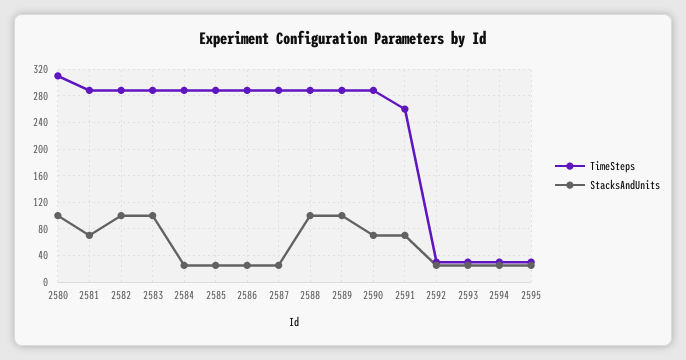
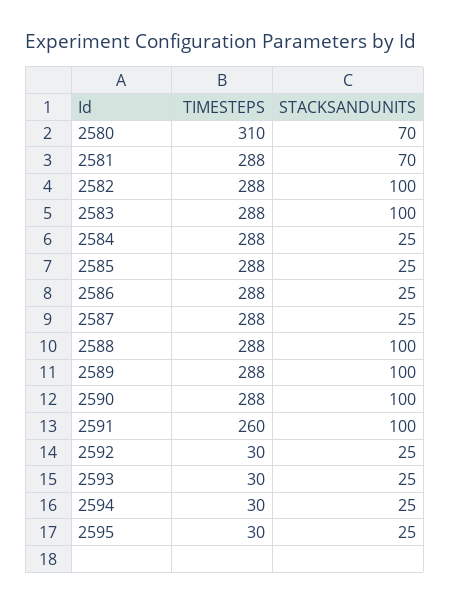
  {
    "TimeSteps": {
      "2580": 310,
      "2581": 288,
      "2582": 288,
      "2583": 288,
      "2584": 288,
      "2585": 288,
      "2586": 288,
      "2587": 288,
      "2588": 288,
      "2589": 288,
      "2590": 288,
      "2591": 260,
      "2592": 30,
      "2593": 30,
      "2594": 30,
      "2595": 30
    },
    "StacksAndUnits": {
-     "2580": 100,
+     "2580": 70,
      "2581": 70,
      "2582": 100,
      "2583": 100,
      "2584": 25,
      "2585": 25,
      "2586": 25,
      "2587": 25,
      "2588": 100,
      "2589": 100,
-     "2590": 70,
+     "2590": 100,
-     "2591": 70,
+     "2591": 100,
      "2592": 25,
      "2593": 25,
      "2594": 25,
      "2595": 25
    }
  }

